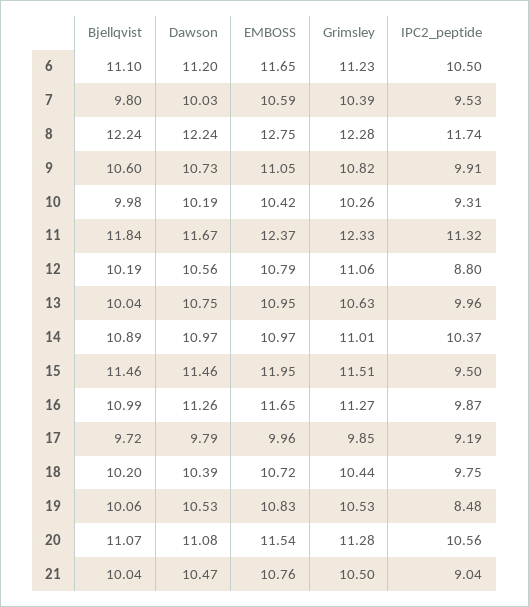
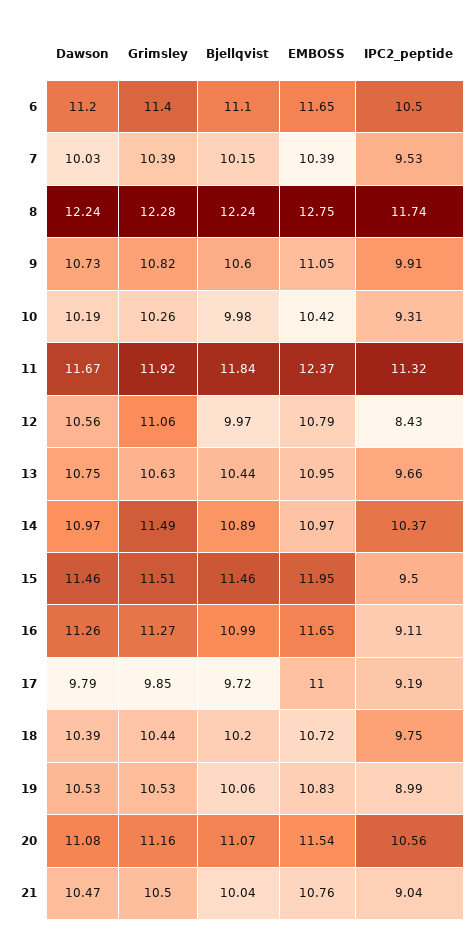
  {
    "Bjellqvist": {
      "6": 11.1,
-     "7": 9.8,
+     "7": 10.15,
      "8": 12.24,
      "9": 10.6,
      "10": 9.98,
      "11": 11.84,
-     "12": 10.19,
+     "12": 9.97,
-     "13": 10.04,
+     "13": 10.44,
      "14": 10.89,
      "15": 11.46,
      "16": 10.99,
      "17": 9.72,
      "18": 10.2,
      "19": 10.06,
      "20": 11.07,
      "21": 10.04
    },
    "Dawson": {
      "6": 11.2,
      "7": 10.03,
      "8": 12.24,
      "9": 10.73,
      "10": 10.19,
      "11": 11.67,
      "12": 10.56,
      "13": 10.75,
      "14": 10.97,
      "15": 11.46,
      "16": 11.26,
      "17": 9.79,
      "18": 10.39,
      "19": 10.53,
      "20": 11.08,
      "21": 10.47
    },
    "EMBOSS": {
      "6": 11.65,
-     "7": 10.59,
+     "7": 10.39,
      "8": 12.75,
      "9": 11.05,
      "10": 10.42,
      "11": 12.37,
      "12": 10.79,
      "13": 10.95,
      "14": 10.97,
      "15": 11.95,
      "16": 11.65,
-     "17": 9.96,
+     "17": 11,
      "18": 10.72,
      "19": 10.83,
      "20": 11.54,
      "21": 10.76
    },
    "Grimsley": {
-     "6": 11.23,
+     "6": 11.4,
      "7": 10.39,
      "8": 12.28,
      "9": 10.82,
      "10": 10.26,
-     "11": 12.33,
+     "11": 11.92,
      "12": 11.06,
      "13": 10.63,
-     "14": 11.01,
+     "14": 11.49,
      "15": 11.51,
      "16": 11.27,
      "17": 9.85,
      "18": 10.44,
      "19": 10.53,
-     "20": 11.28,
+     "20": 11.16,
      "21": 10.5
    },
    "IPC2_peptide": {
      "6": 10.5,
      "7": 9.53,
      "8": 11.74,
      "9": 9.91,
      "10": 9.31,
      "11": 11.32,
-     "12": 8.8,
+     "12": 8.43,
-     "13": 9.96,
+     "13": 9.66,
      "14": 10.37,
      "15": 9.5,
-     "16": 9.87,
+     "16": 9.11,
      "17": 9.19,
      "18": 9.75,
-     "19": 8.48,
+     "19": 8.99,
      "20": 10.56,
      "21": 9.04
    }
  }

